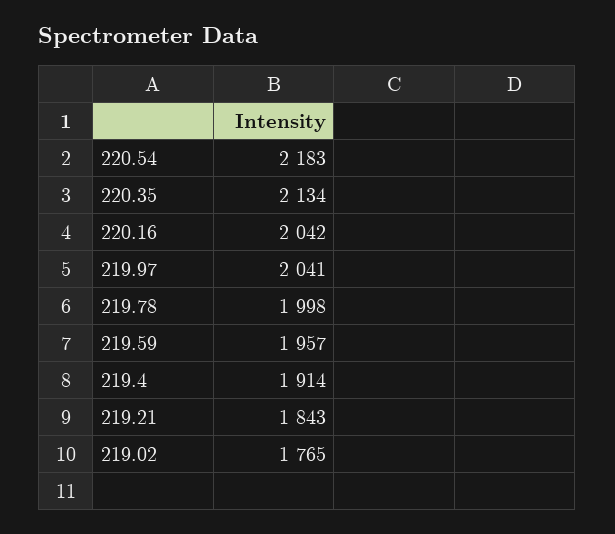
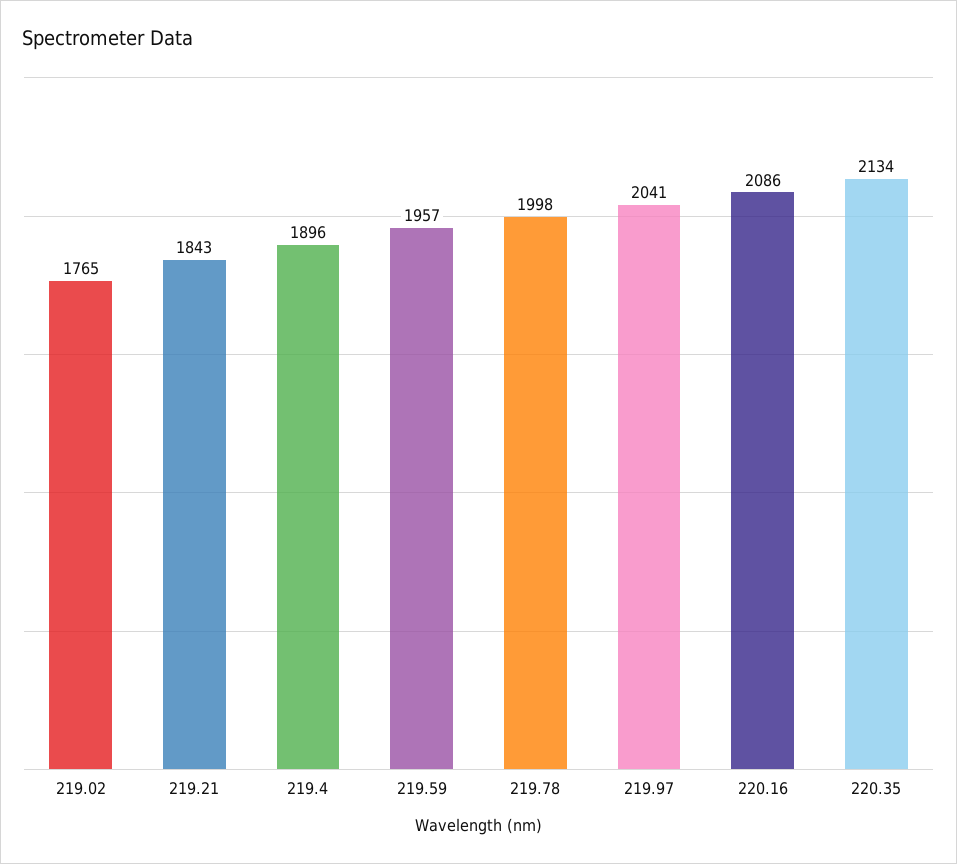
  {
-   "220.54": 2183,
    "220.35": 2134,
-   "220.16": 2042,
+   "220.16": 2086,
    "219.97": 2041,
    "219.78": 1998,
    "219.59": 1957,
-   "219.4": 1914,
+   "219.4": 1896,
    "219.21": 1843,
    "219.02": 1765
  }

